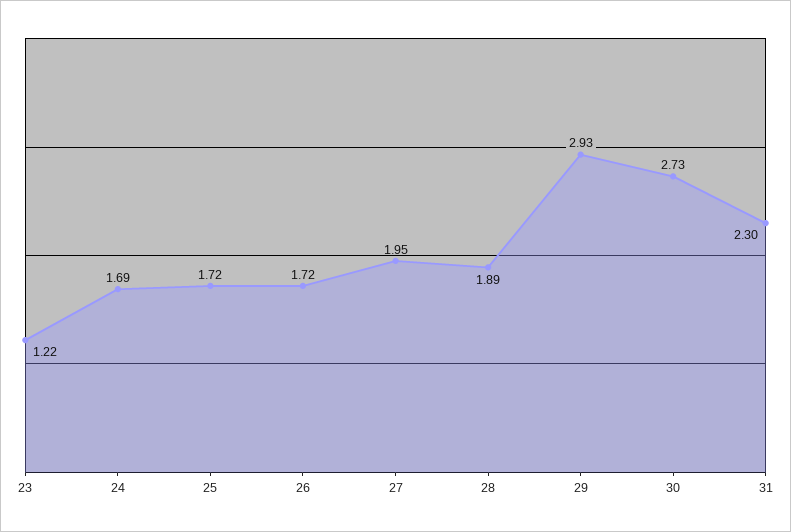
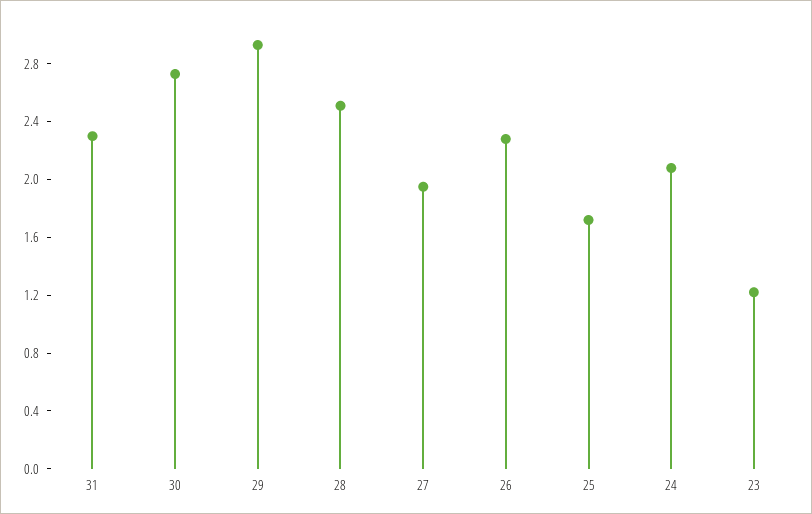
  {
    "23": 1.22,
-   "24": 1.69,
+   "24": 2.1,
    "25": 1.72,
-   "26": 1.72,
+   "26": 2.3,
    "27": 1.95,
-   "28": 1.89,
+   "28": 2.5,
    "29": 2.93,
    "30": 2.73,
    "31": 2.3
  }

